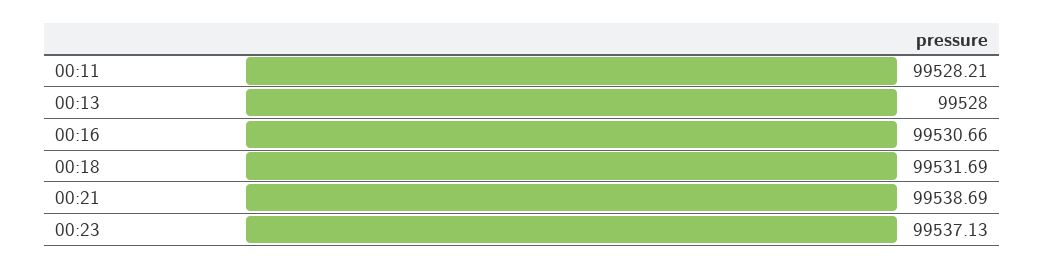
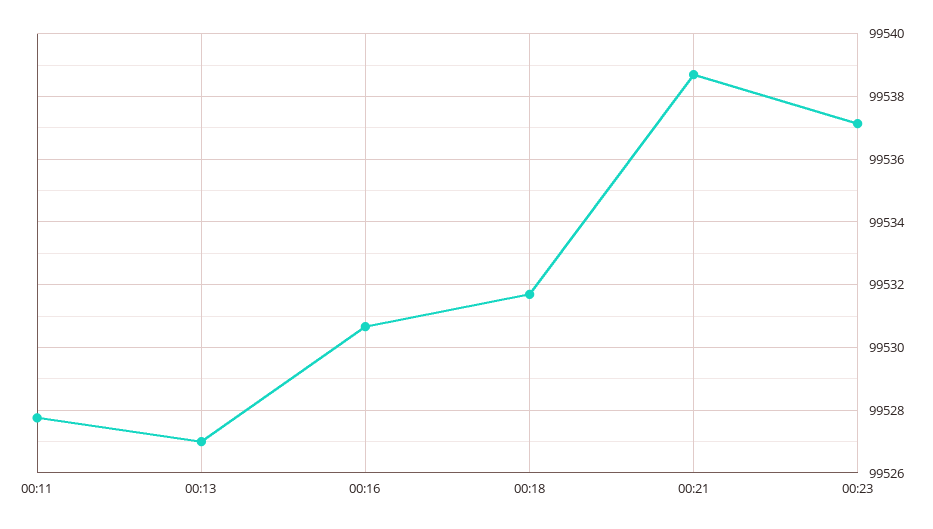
  {
-   "00:11": 99528.21,
+   "00:11": 99527.8,
-   "00:13": 99528,
+   "00:13": 99527,
    "00:16": 99530.66,
    "00:18": 99531.69,
    "00:21": 99538.69,
    "00:23": 99537.13
  }

